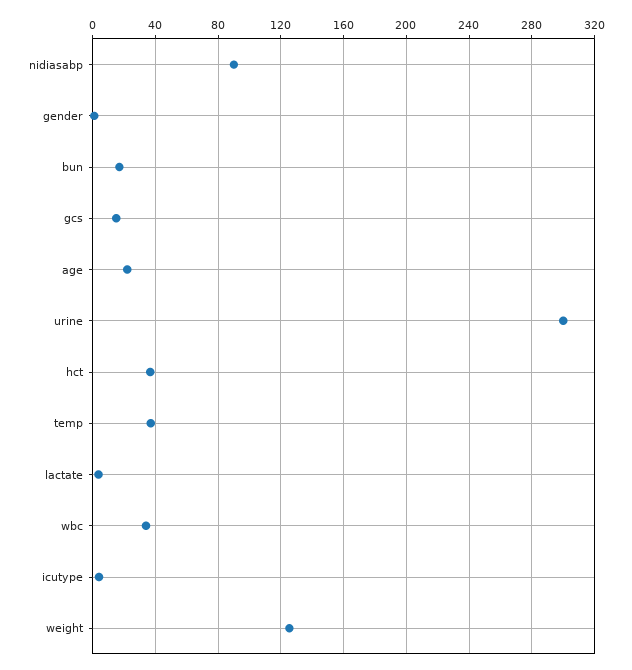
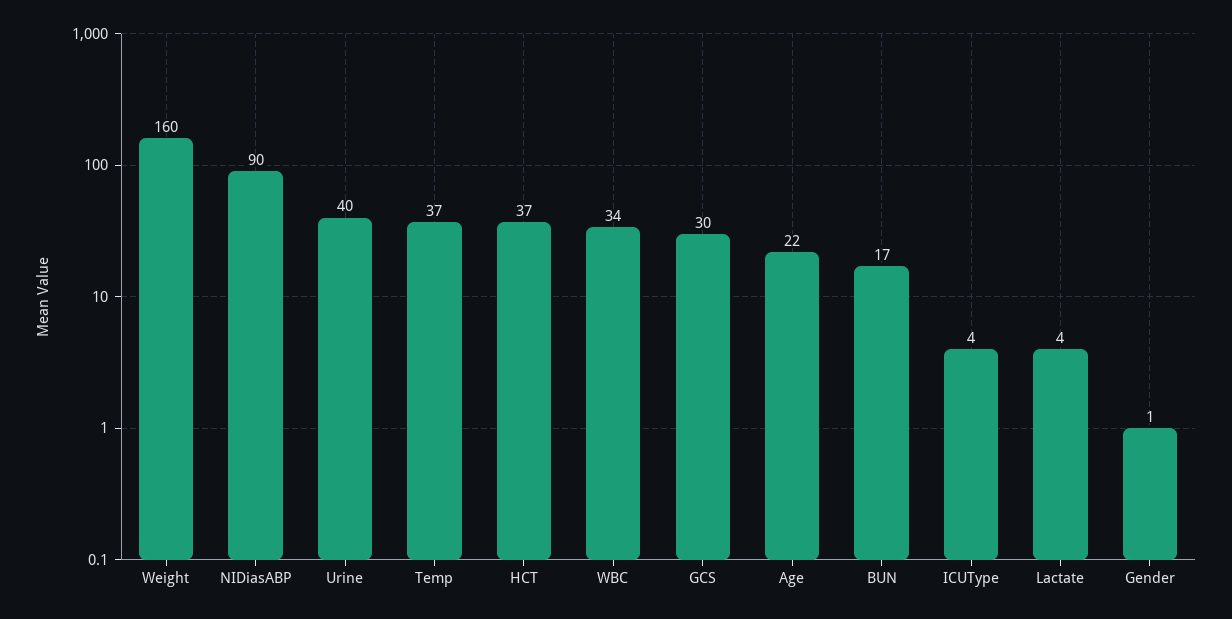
  {
    "nidiasabp": 90,
    "gender": 1,
    "bun": 17,
-   "gcs": 15,
+   "gcs": 30,
    "age": 22,
-   "urine": 300,
+   "urine": 40,
    "hct": 37,
    "temp": 37,
    "lactate": 4,
    "wbc": 34,
    "icutype": 4,
-   "weight": 125
+   "weight": 160
  }

